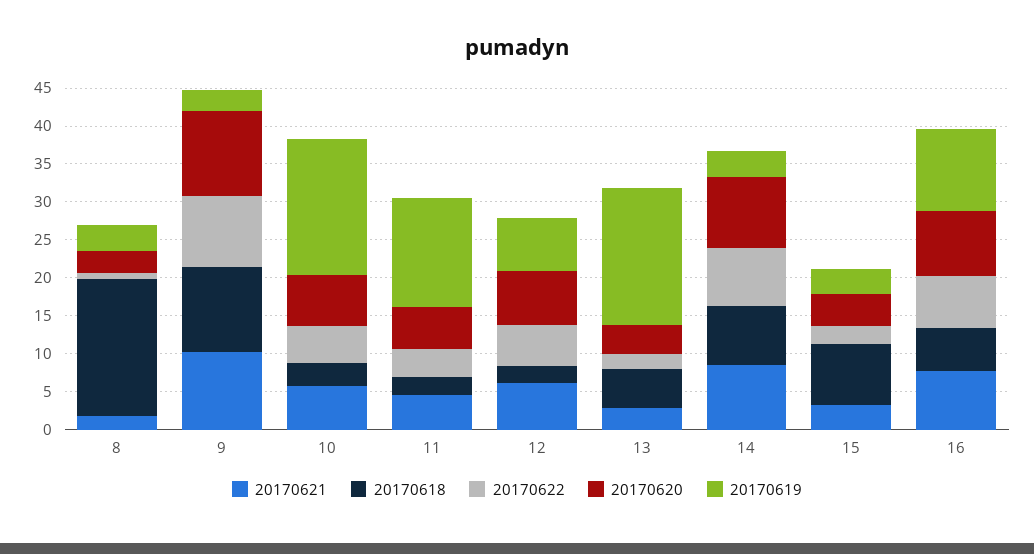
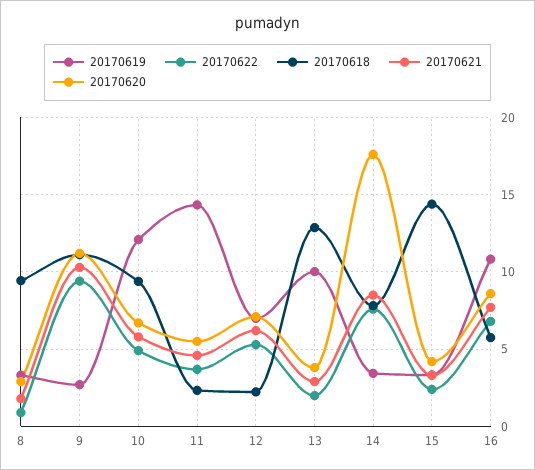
  {
    "20170621": {
      "8": 2,
      "9": 10.5,
      "10": 6,
      "11": 4.5,
      "12": 6,
      "13": 3,
      "14": 8.5,
      "15": 3.5,
      "16": 7.5
    },
    "20170618": {
-     "8": 17.5,
+     "8": 9.5,
      "9": 11,
-     "10": 2.5,
+     "10": 9.5,
      "11": 2.5,
      "12": 2,
-     "13": 5,
+     "13": 13,
      "14": 8,
-     "15": 7.5,
+     "15": 14.5,
      "16": 6
    },
    "20170622": {
      "8": 1,
      "9": 9.5,
      "10": 5,
      "11": 3.5,
      "12": 5.5,
      "13": 2,
      "14": 7.5,
      "15": 2.5,
      "16": 7
    },
    "20170620": {
      "8": 3,
      "9": 11,
      "10": 6.5,
      "11": 5.5,
      "12": 7,
      "13": 4,
-     "14": 10,
+     "14": 17.5,
      "15": 4,
      "16": 8.5
    },
    "20170619": {
      "8": 3.5,
      "9": 2.5,
-     "10": 17.5,
+     "10": 12,
      "11": 14.5,
      "12": 7,
-     "13": 17.5,
+     "13": 10,
      "14": 3.5,
      "15": 3.5,
      "16": 11
    }
  }

